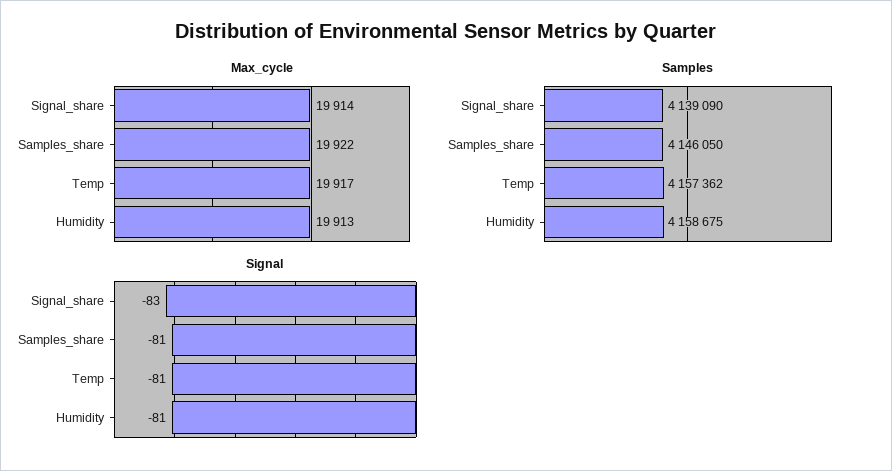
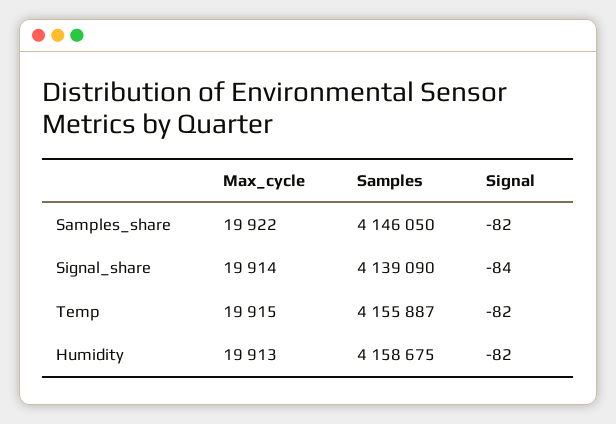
  {
    "Max_cycle": {
      "Signal_share": 19914,
      "Samples_share": 19922,
-     "Temp": 19917,
+     "Temp": 19915,
      "Humidity": 19913
    },
    "Samples": {
      "Signal_share": 4139090,
      "Samples_share": 4146050,
-     "Temp": 4157362,
+     "Temp": 4155887,
      "Humidity": 4158675
    },
    "Signal": {
-     "Signal_share": -83,
+     "Signal_share": -84,
-     "Samples_share": -81,
+     "Samples_share": -82,
-     "Temp": -81,
+     "Temp": -82,
-     "Humidity": -81
+     "Humidity": -82
    }
  }

